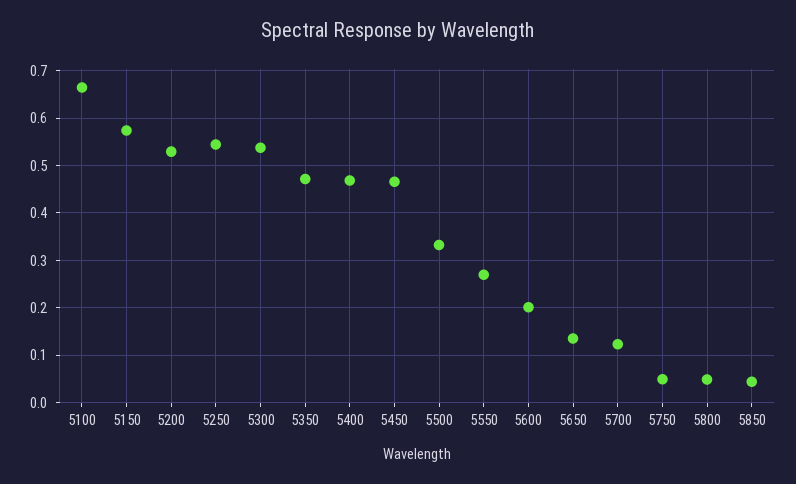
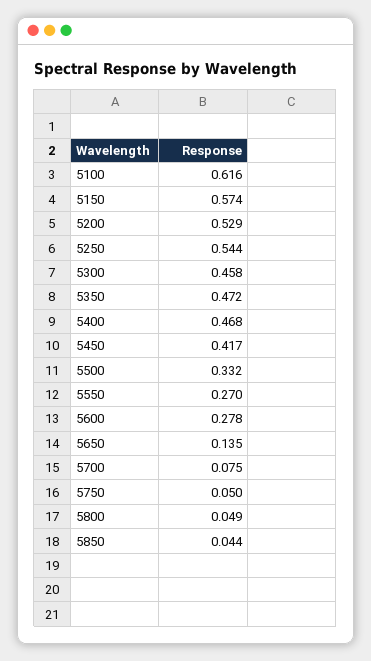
  {
-   "5100": 0.66,
+   "5100": 0.616,
    "5150": 0.574,
    "5200": 0.529,
    "5250": 0.544,
-   "5300": 0.54,
+   "5300": 0.458,
    "5350": 0.472,
    "5400": 0.468,
-   "5450": 0.46,
+   "5450": 0.417,
    "5500": 0.332,
    "5550": 0.27,
-   "5600": 0.2,
+   "5600": 0.278,
    "5650": 0.135,
-   "5700": 0.12,
+   "5700": 0.075,
    "5750": 0.05,
    "5800": 0.049,
    "5850": 0.044
  }

